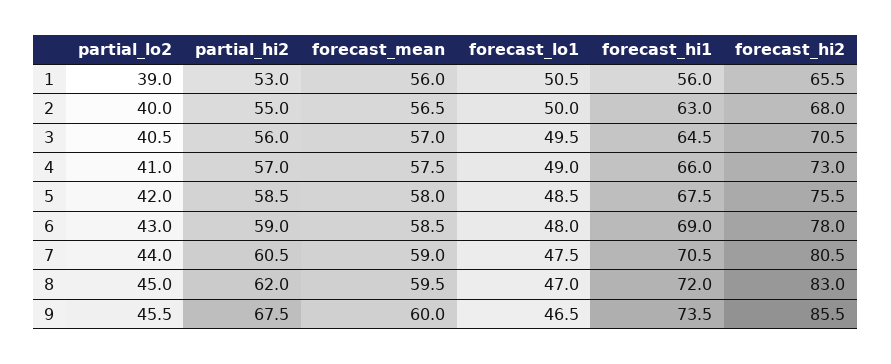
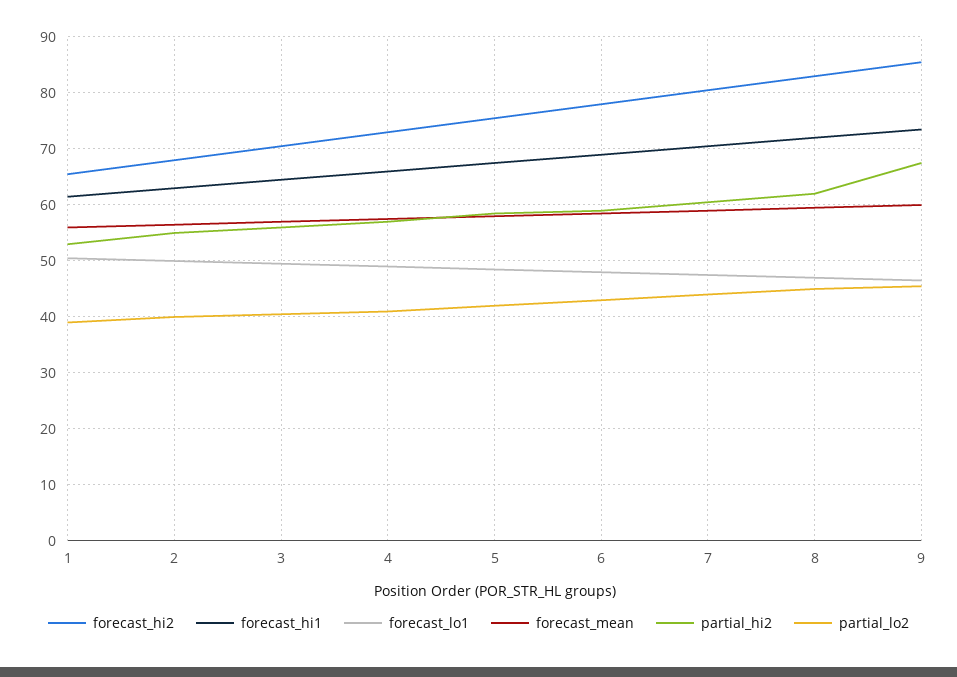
  {
    "partial_lo2": {
      "1": 39,
      "2": 40,
      "3": 40.5,
      "4": 41,
      "5": 42,
      "6": 43,
      "7": 44,
      "8": 45,
      "9": 45.5
    },
    "partial_hi2": {
      "1": 53,
      "2": 55,
      "3": 56,
      "4": 57,
      "5": 58.5,
      "6": 59,
      "7": 60.5,
      "8": 62,
      "9": 67.5
    },
    "forecast_mean": {
      "1": 56,
      "2": 56.5,
      "3": 57,
      "4": 57.5,
      "5": 58,
      "6": 58.5,
      "7": 59,
      "8": 59.5,
      "9": 60
    },
    "forecast_lo1": {
      "1": 50.5,
      "2": 50,
      "3": 49.5,
      "4": 49,
      "5": 48.5,
      "6": 48,
      "7": 47.5,
      "8": 47,
      "9": 46.5
    },
    "forecast_hi1": {
-     "1": 56,
+     "1": 62,
      "2": 63,
      "3": 64.5,
      "4": 66,
      "5": 67.5,
      "6": 69,
      "7": 70.5,
      "8": 72,
      "9": 73.5
    },
    "forecast_hi2": {
      "1": 65.5,
      "2": 68,
      "3": 70.5,
      "4": 73,
      "5": 75.5,
      "6": 78,
      "7": 80.5,
      "8": 83,
      "9": 85.5
    }
  }

